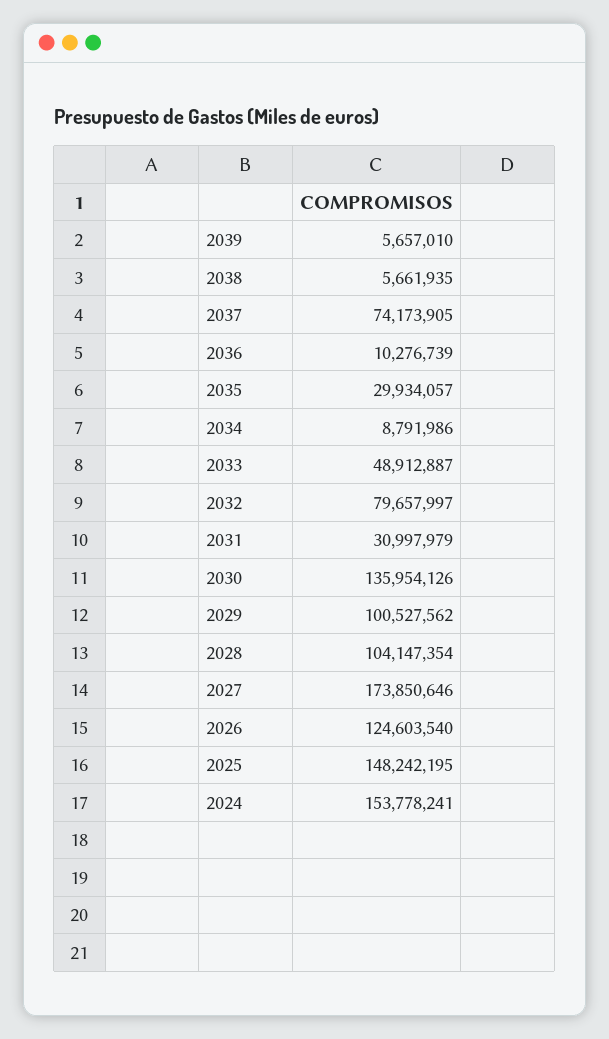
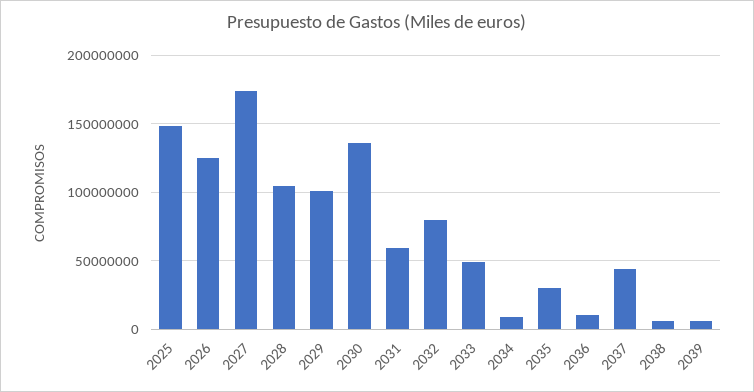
  {
    "2039": 5657010,
    "2038": 5661935,
-   "2037": 74173905,
+   "2037": 45000000,
    "2036": 10276739,
    "2035": 29934057,
    "2034": 8791986,
    "2033": 48912887,
    "2032": 79657997,
-   "2031": 30997979,
+   "2031": 60000000,
    "2030": 135954126,
    "2029": 100527562,
    "2028": 104147354,
    "2027": 173850646,
    "2026": 124603540,
-   "2025": 148242195,
+   "2025": 148242195
-   "2024": 153778241
  }

